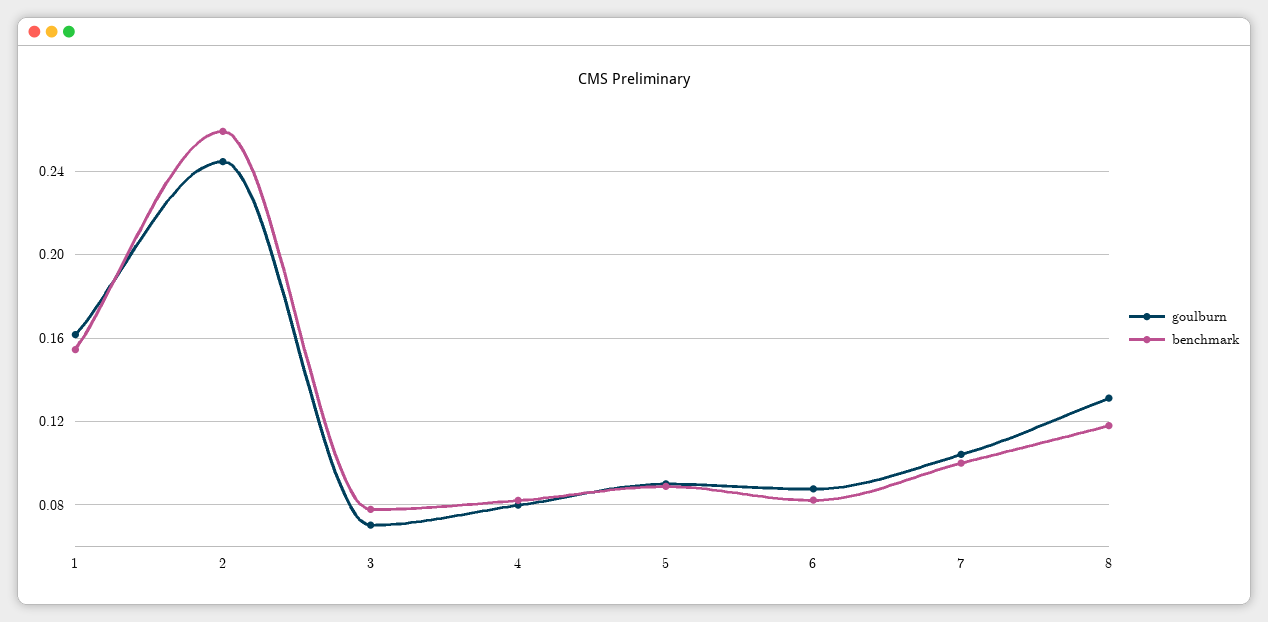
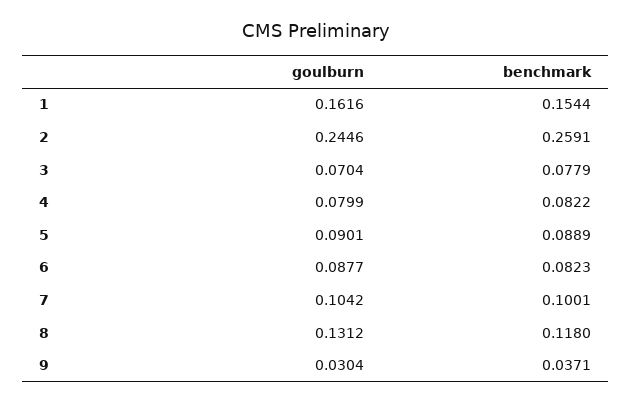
  {
    "goulburn": {
      "1": 0.1616,
      "2": 0.2446,
      "3": 0.0704,
      "4": 0.0799,
      "5": 0.0901,
      "6": 0.0877,
      "7": 0.1042,
-     "8": 0.1312
+     "8": 0.1312,
+     "9": 0.0304
    },
    "benchmark": {
      "1": 0.1544,
      "2": 0.2591,
      "3": 0.0779,
      "4": 0.0822,
      "5": 0.0889,
      "6": 0.0823,
      "7": 0.1001,
-     "8": 0.118
+     "8": 0.118,
+     "9": 0.0371
    }
  }

